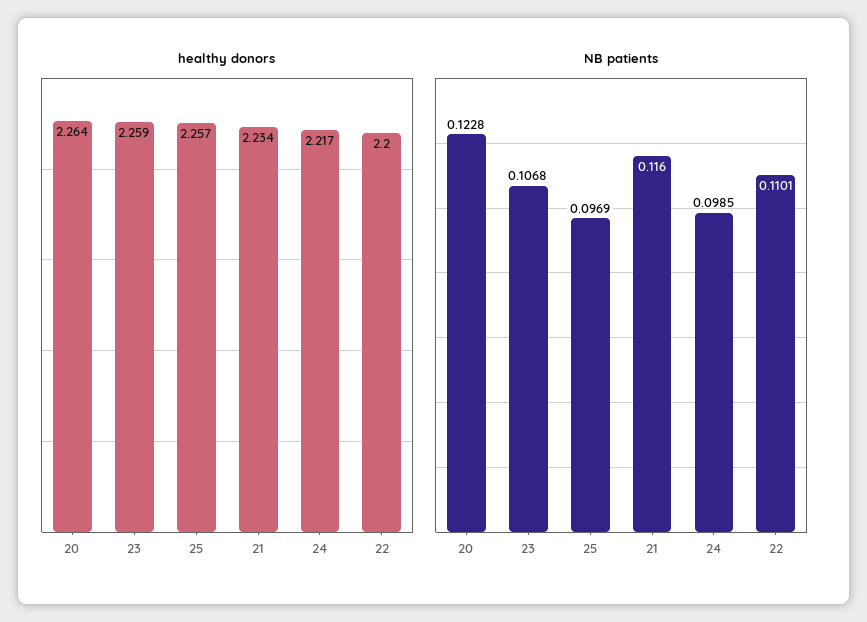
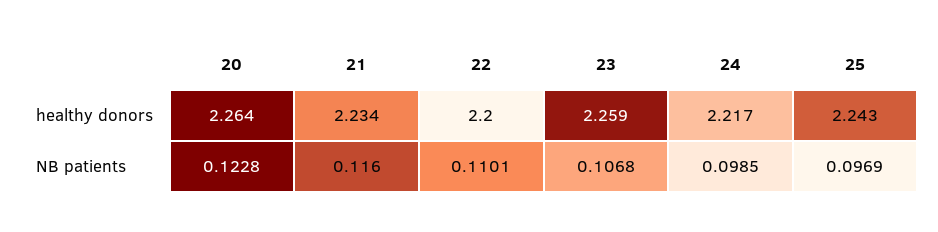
  {
    "healthy donors": {
      "20": 2.264,
      "23": 2.259,
-     "25": 2.257,
+     "25": 2.243,
      "21": 2.234,
      "24": 2.217,
      "22": 2.2
    },
    "NB patients": {
      "20": 0.1228,
      "23": 0.1068,
      "25": 0.0969,
      "21": 0.116,
      "24": 0.0985,
      "22": 0.1101
    }
  }

